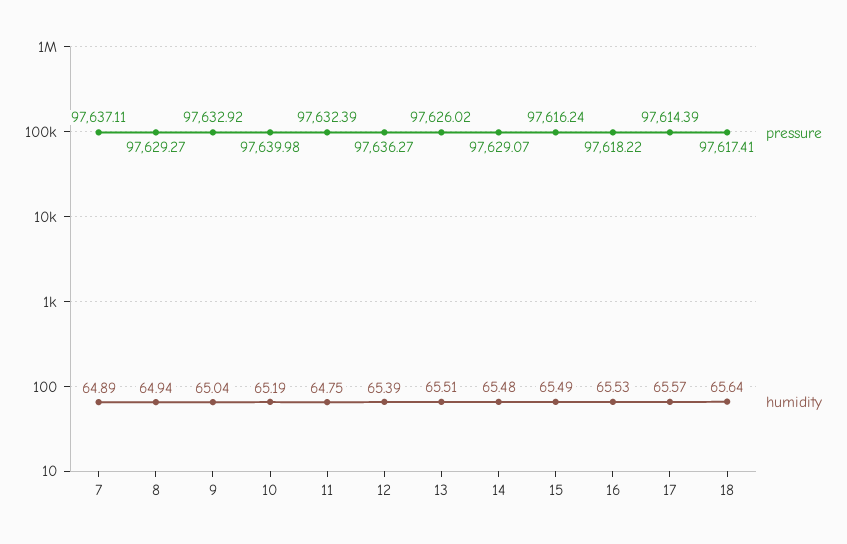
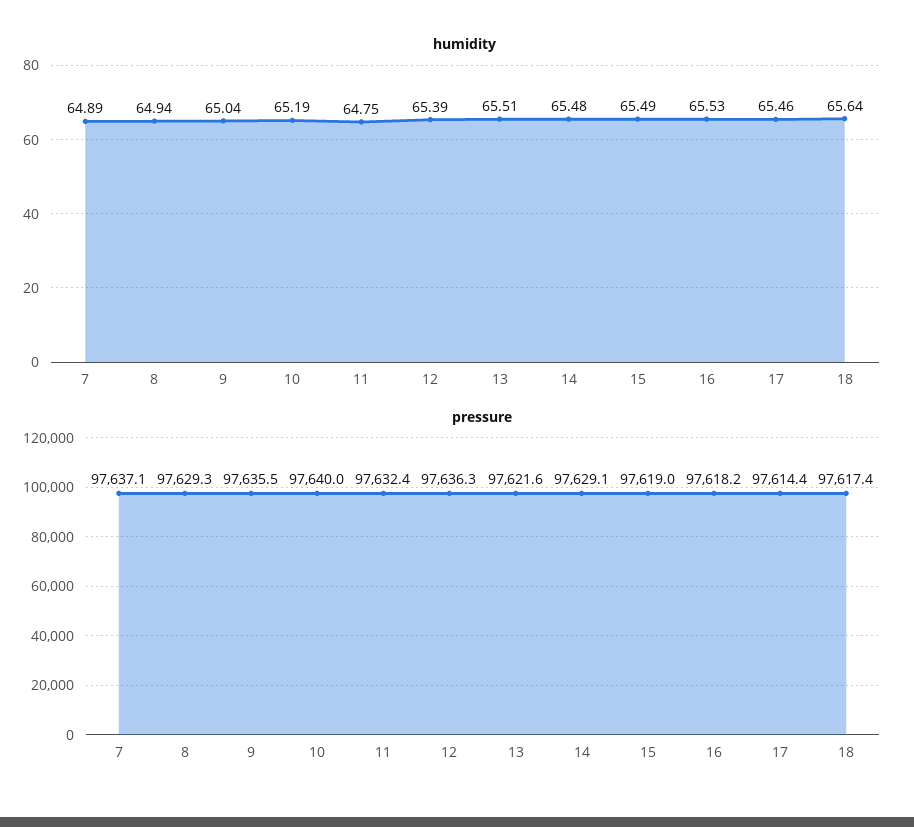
  {
    "pressure": {
      "7": 97637.11,
      "8": 97629.27,
-     "9": 97632.92,
+     "9": 97635.5,
      "10": 97639.98,
      "11": 97632.39,
      "12": 97636.27,
-     "13": 97626.02,
+     "13": 97621.6,
      "14": 97629.07,
-     "15": 97616.24,
+     "15": 97619,
      "16": 97618.22,
      "17": 97614.39,
      "18": 97617.41
    },
    "humidity": {
      "7": 64.89,
      "8": 64.94,
      "9": 65.04,
      "10": 65.19,
      "11": 64.75,
      "12": 65.39,
      "13": 65.51,
      "14": 65.48,
      "15": 65.49,
      "16": 65.53,
-     "17": 65.57,
+     "17": 65.46,
      "18": 65.64
    }
  }

